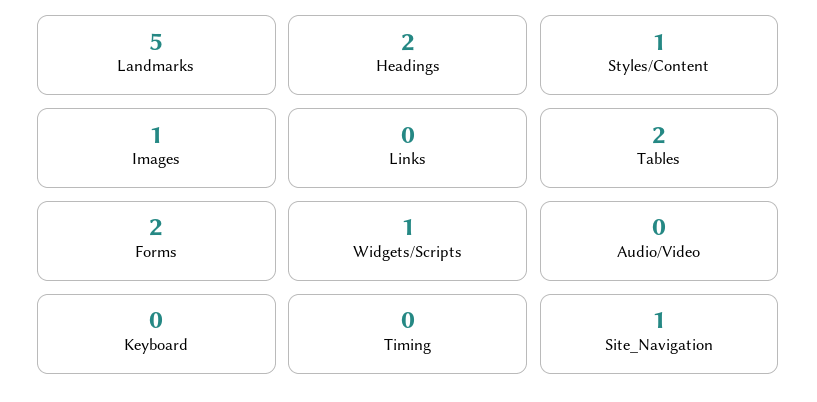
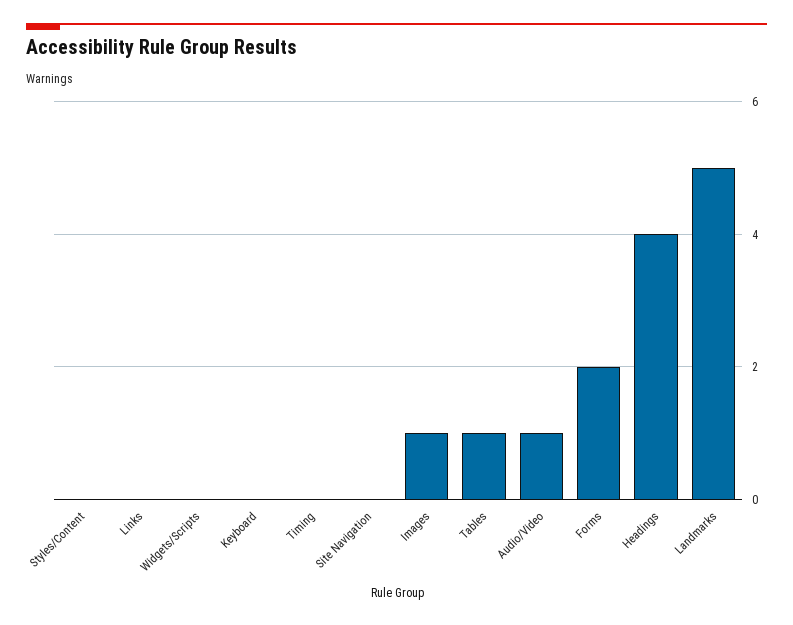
  {
    "Landmarks": 5,
-   "Headings": 2,
+   "Headings": 4,
-   "Styles/Content": 1,
+   "Styles/Content": 0,
    "Images": 1,
    "Links": 0,
-   "Tables": 2,
+   "Tables": 1,
    "Forms": 2,
-   "Widgets/Scripts": 1,
+   "Widgets/Scripts": 0,
-   "Audio/Video": 0,
+   "Audio/Video": 1,
    "Keyboard": 0,
    "Timing": 0,
-   "Site_Navigation": 1
+   "Site_Navigation": 0
  }

